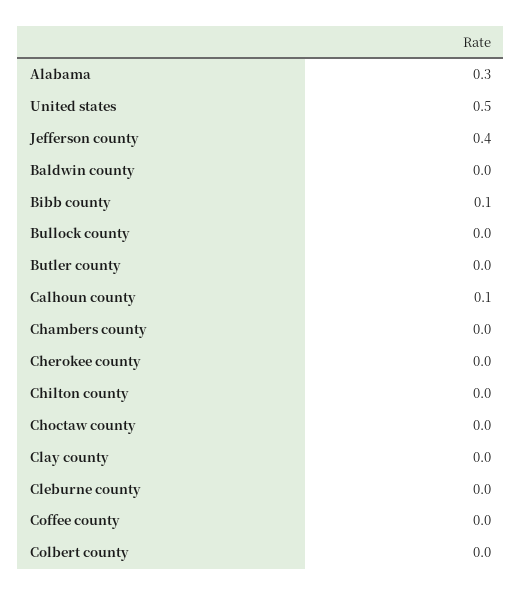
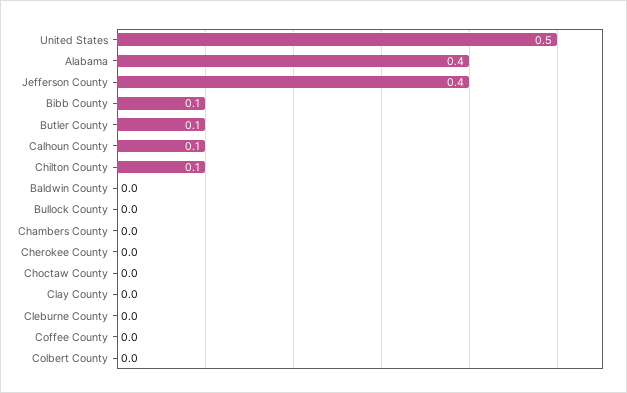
  {
-   "Alabama": 0.3,
+   "Alabama": 0.4,
    "United states": 0.5,
    "Jefferson county": 0.4,
    "Baldwin county": 0,
    "Bibb county": 0.1,
    "Bullock county": 0,
-   "Butler county": 0,
+   "Butler county": 0.1,
    "Calhoun county": 0.1,
    "Chambers county": 0,
    "Cherokee county": 0,
-   "Chilton county": 0,
+   "Chilton county": 0.1,
    "Choctaw county": 0,
    "Clay county": 0,
    "Cleburne county": 0,
    "Coffee county": 0,
    "Colbert county": 0
  }

